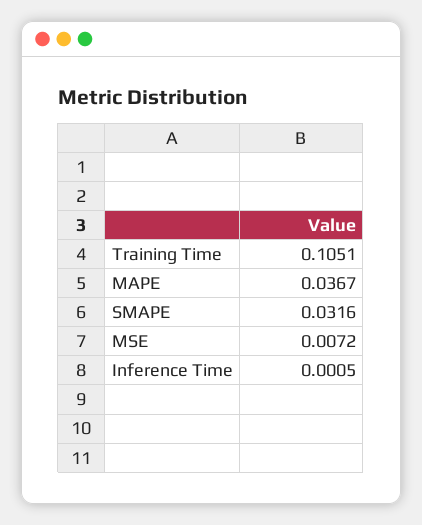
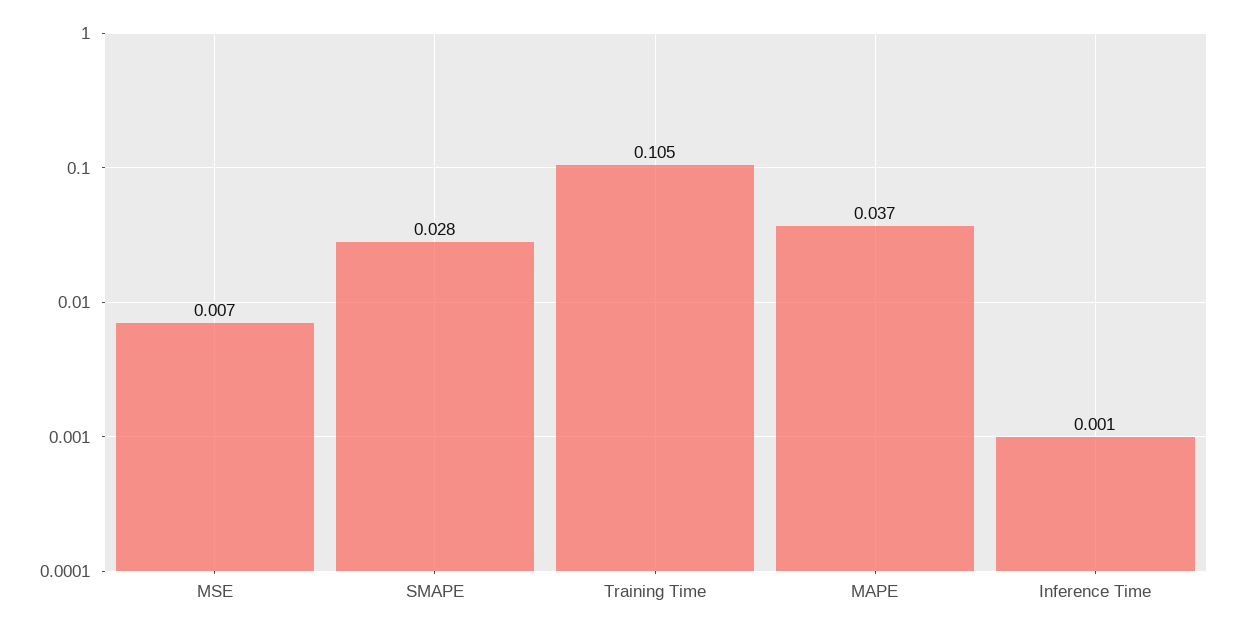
  {
    "Training Time": 0.1051,
    "MAPE": 0.0367,
-   "SMAPE": 0.0316,
+   "SMAPE": 0.028,
    "MSE": 0.0072,
    "Inference Time": 0.0005
  }

